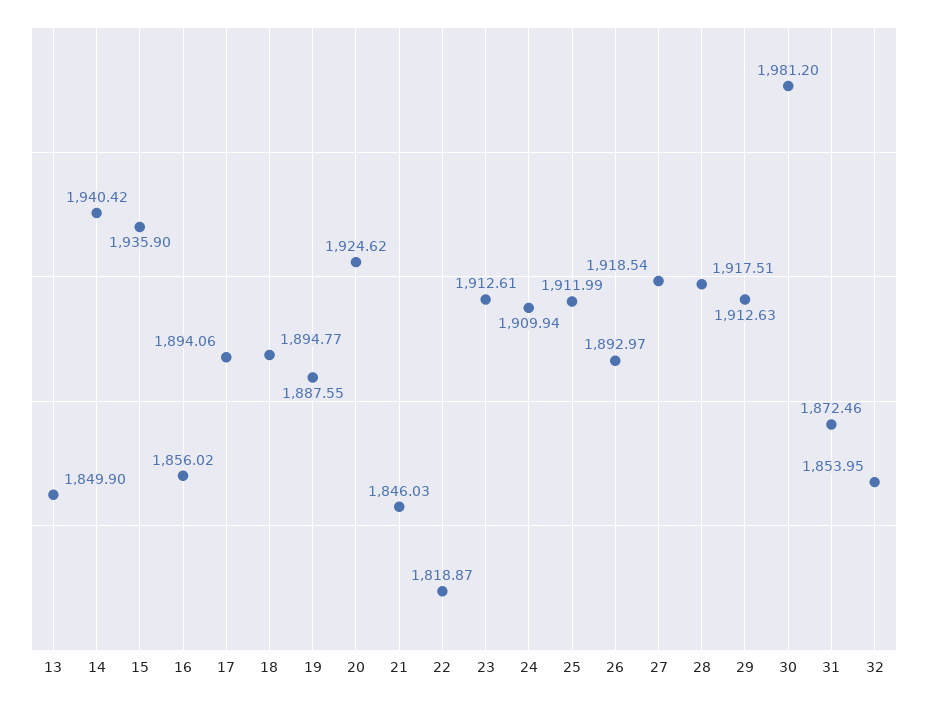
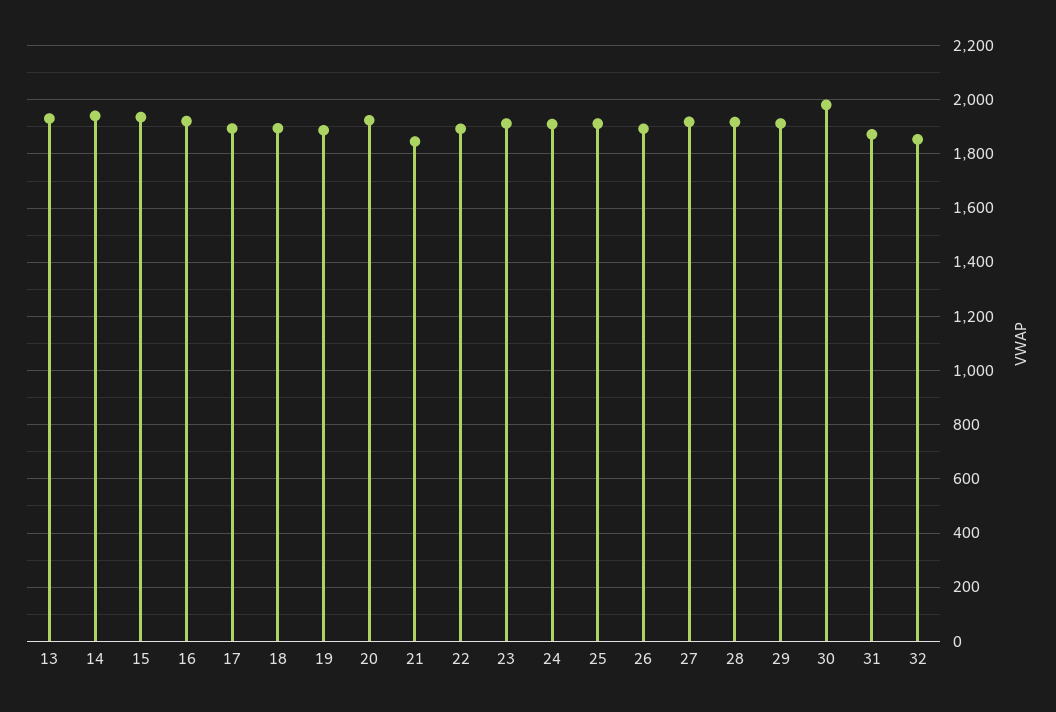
  {
-   "13": 1849.9,
+   "13": 1925,
    "14": 1940.42,
    "15": 1935.9,
-   "16": 1856.02,
+   "16": 1925,
    "17": 1894.06,
    "18": 1894.77,
    "19": 1887.55,
    "20": 1924.62,
    "21": 1846.03,
-   "22": 1818.87,
+   "22": 1900,
    "23": 1912.61,
    "24": 1909.94,
    "25": 1911.99,
    "26": 1892.97,
    "27": 1918.54,
    "28": 1917.51,
    "29": 1912.63,
    "30": 1981.2,
    "31": 1872.46,
    "32": 1853.95
  }

